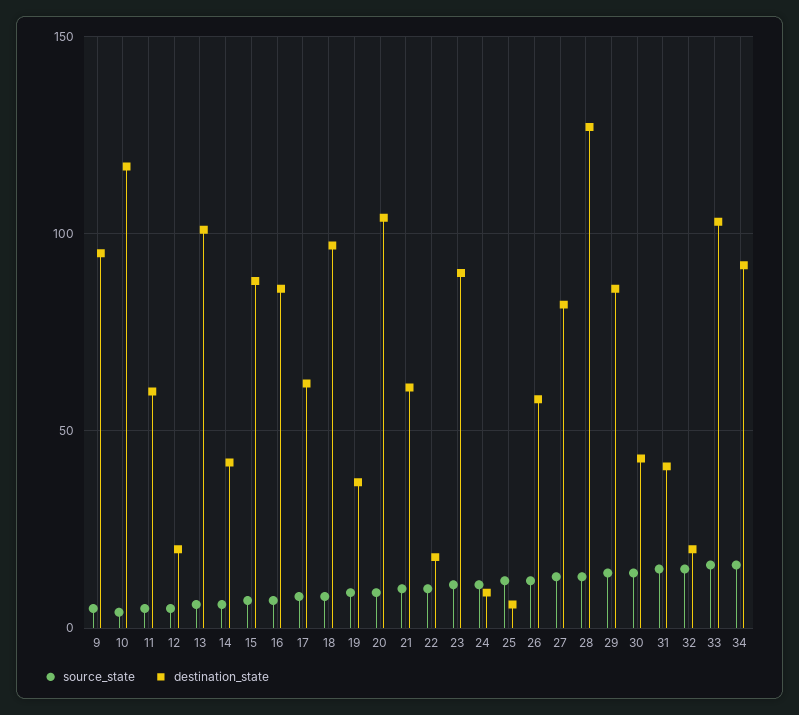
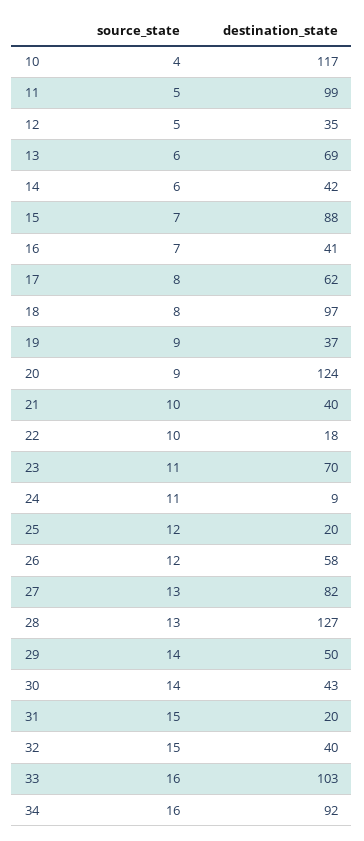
  {
    "source_state": {
-     "9": 5,
      "10": 4,
      "11": 5,
      "12": 5,
      "13": 6,
      "14": 6,
      "15": 7,
      "16": 7,
      "17": 8,
      "18": 8,
      "19": 9,
      "20": 9,
      "21": 10,
      "22": 10,
      "23": 11,
      "24": 11,
      "25": 12,
      "26": 12,
      "27": 13,
      "28": 13,
      "29": 14,
      "30": 14,
      "31": 15,
      "32": 15,
      "33": 16,
      "34": 16
    },
    "destination_state": {
-     "9": 95,
      "10": 117,
-     "11": 60,
+     "11": 99,
-     "12": 20,
+     "12": 35,
-     "13": 100,
+     "13": 69,
      "14": 42,
      "15": 88,
-     "16": 85,
+     "16": 41,
      "17": 62,
      "18": 97,
      "19": 37,
-     "20": 105,
+     "20": 124,
-     "21": 60,
+     "21": 40,
      "22": 18,
-     "23": 90,
+     "23": 70,
      "24": 9,
-     "25": 5,
+     "25": 20,
      "26": 58,
      "27": 82,
      "28": 127,
-     "29": 85,
+     "29": 50,
      "30": 43,
-     "31": 40,
+     "31": 20,
-     "32": 20,
+     "32": 40,
      "33": 103,
      "34": 92
    }
  }

